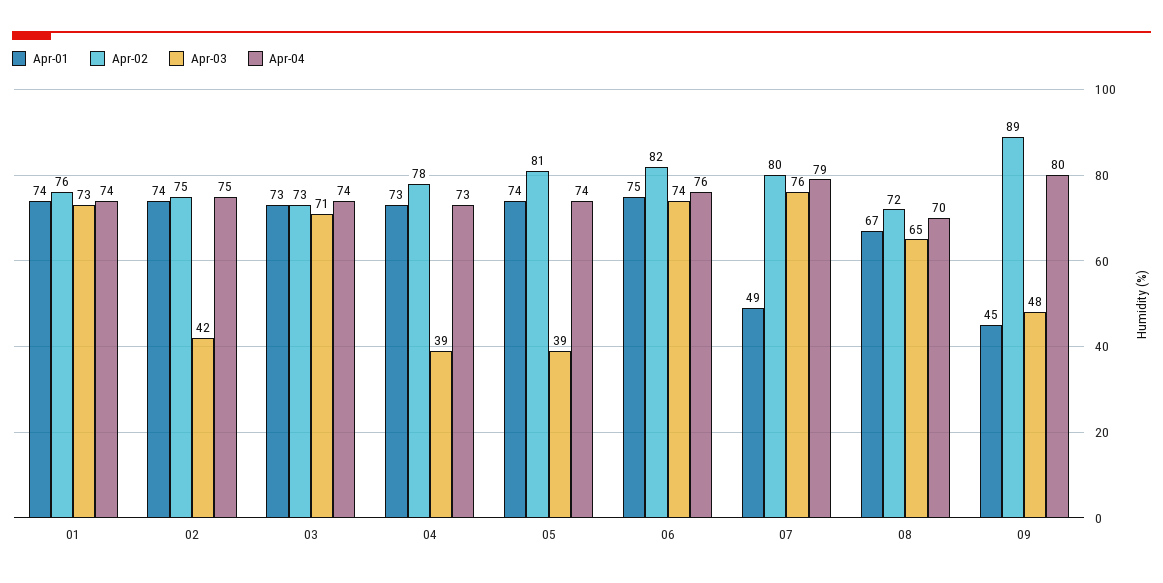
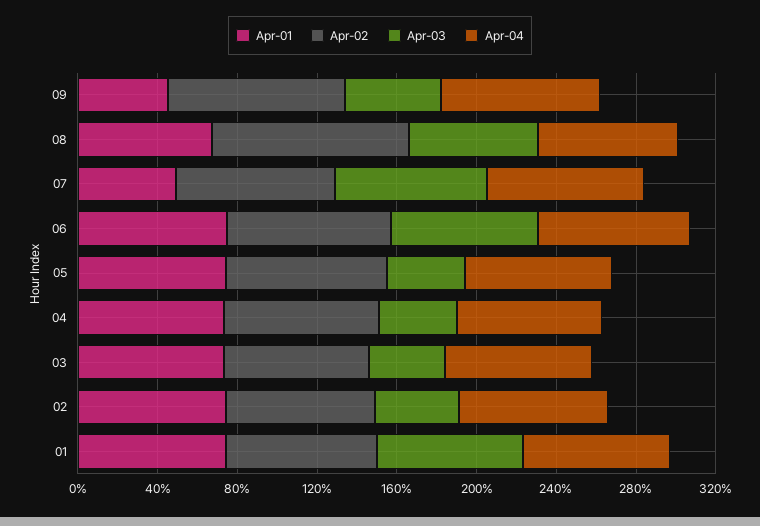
  {
    "Apr-01": {
      "01": 74,
      "02": 74,
      "03": 73,
      "04": 73,
      "05": 74,
      "06": 75,
      "07": 49,
      "08": 67,
      "09": 45
    },
    "Apr-02": {
      "01": 76,
      "02": 75,
      "03": 73,
      "04": 78,
      "05": 81,
      "06": 82,
      "07": 80,
-     "08": 72,
+     "08": 100,
      "09": 89
    },
    "Apr-03": {
      "01": 73,
      "02": 42,
-     "03": 71,
+     "03": 40,
      "04": 39,
      "05": 39,
      "06": 74,
      "07": 76,
      "08": 65,
      "09": 48
    },
    "Apr-04": {
      "01": 74,
      "02": 75,
      "03": 74,
      "04": 73,
      "05": 74,
      "06": 76,
      "07": 79,
      "08": 70,
      "09": 80
    }
  }

